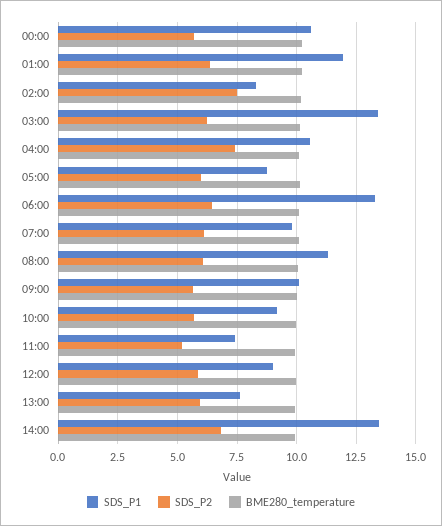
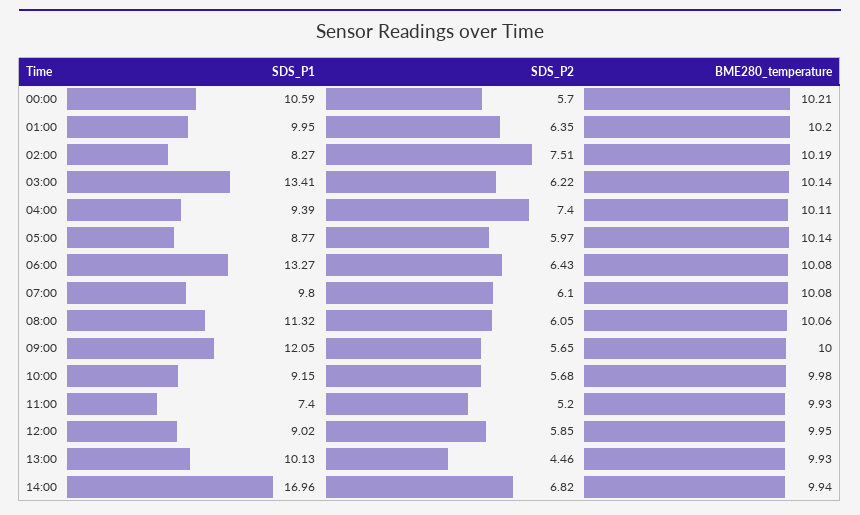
  {
    "SDS_P1": {
      "00:00": 10.59,
-     "01:00": 12,
+     "01:00": 9.95,
      "02:00": 8.27,
      "03:00": 13.41,
-     "04:00": 10.5,
+     "04:00": 9.39,
      "05:00": 8.77,
      "06:00": 13.27,
      "07:00": 9.8,
      "08:00": 11.32,
-     "09:00": 10,
+     "09:00": 12.05,
      "10:00": 9.15,
      "11:00": 7.4,
      "12:00": 9.02,
-     "13:00": 7.5,
+     "13:00": 10.13,
-     "14:00": 13.5
+     "14:00": 16.96
    },
    "SDS_P2": {
      "00:00": 5.7,
      "01:00": 6.35,
      "02:00": 7.51,
      "03:00": 6.22,
      "04:00": 7.4,
      "05:00": 5.97,
      "06:00": 6.43,
      "07:00": 6.1,
      "08:00": 6.05,
      "09:00": 5.65,
      "10:00": 5.68,
      "11:00": 5.2,
      "12:00": 5.85,
-     "13:00": 6,
+     "13:00": 4.46,
      "14:00": 6.82
    },
    "BME280_temperature": {
      "00:00": 10.21,
      "01:00": 10.2,
      "02:00": 10.19,
      "03:00": 10.14,
      "04:00": 10.11,
      "05:00": 10.14,
      "06:00": 10.08,
      "07:00": 10.08,
      "08:00": 10.06,
      "09:00": 10,
      "10:00": 9.98,
      "11:00": 9.93,
      "12:00": 9.95,
      "13:00": 9.93,
      "14:00": 9.94
    }
  }

